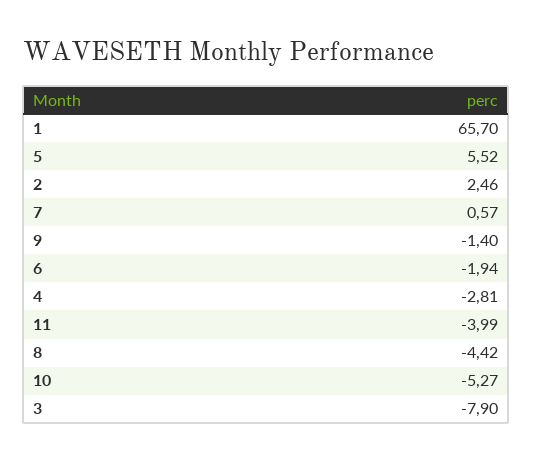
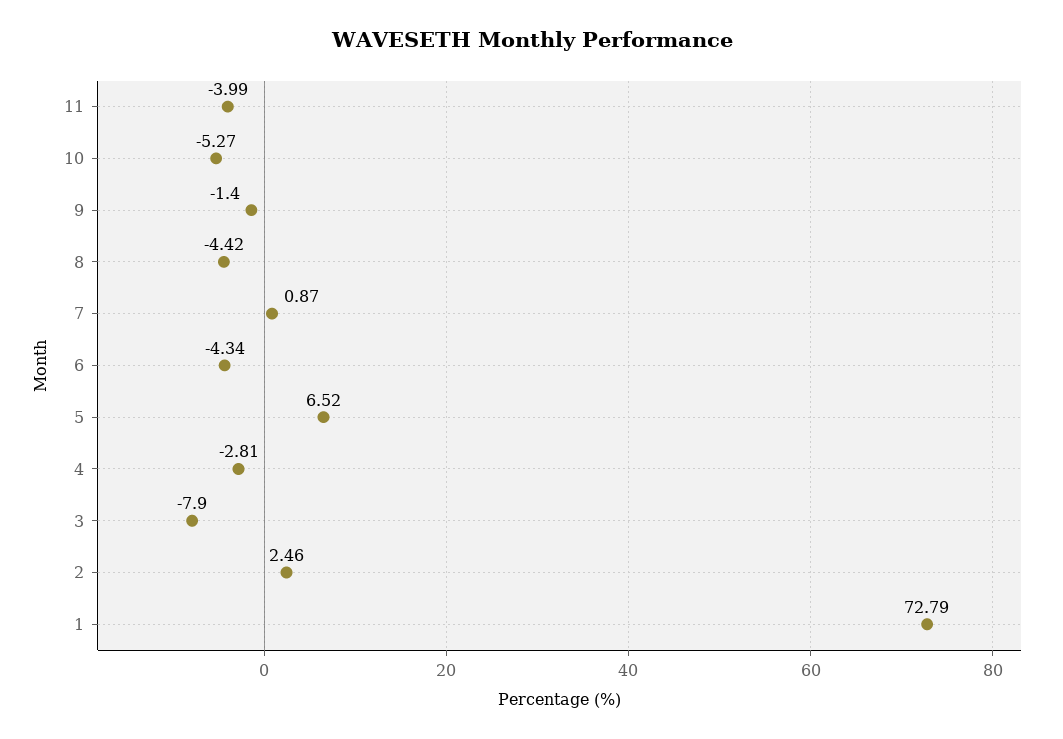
  {
-   "1": 65.7,
+   "1": 72.79,
-   "5": 5.52,
+   "5": 6.52,
    "2": 2.46,
-   "7": 0.57,
+   "7": 0.87,
    "9": -1.4,
-   "6": -1.94,
+   "6": -4.34,
    "4": -2.81,
    "11": -3.99,
    "8": -4.42,
    "10": -5.27,
    "3": -7.9
  }

